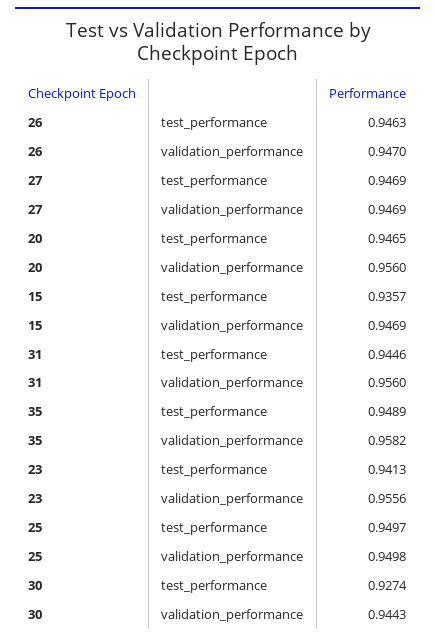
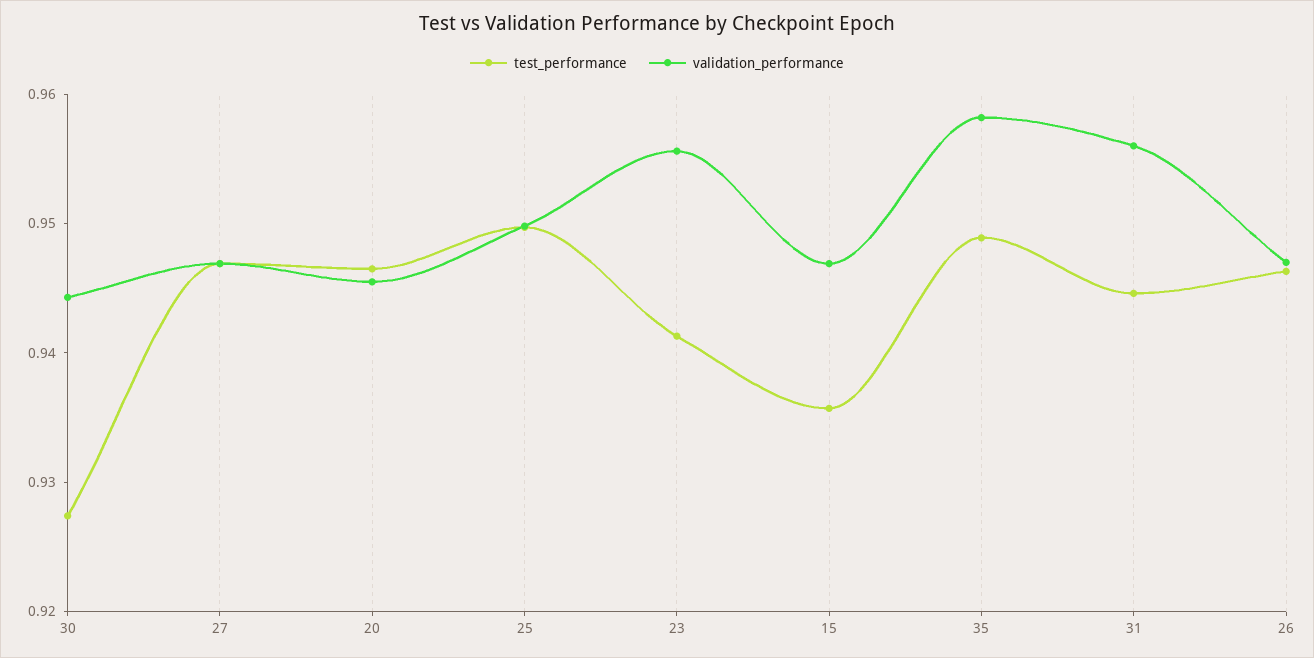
  {
    "test_performance": {
      "26": 0.9463,
      "27": 0.9469,
      "20": 0.9465,
      "15": 0.9357,
      "31": 0.9446,
      "35": 0.9489,
      "23": 0.9413,
      "25": 0.9497,
      "30": 0.9274
    },
    "validation_performance": {
      "26": 0.947,
      "27": 0.9469,
-     "20": 0.956,
+     "20": 0.946,
      "15": 0.9469,
      "31": 0.956,
      "35": 0.9582,
      "23": 0.9556,
      "25": 0.9498,
      "30": 0.9443
    }
  }

